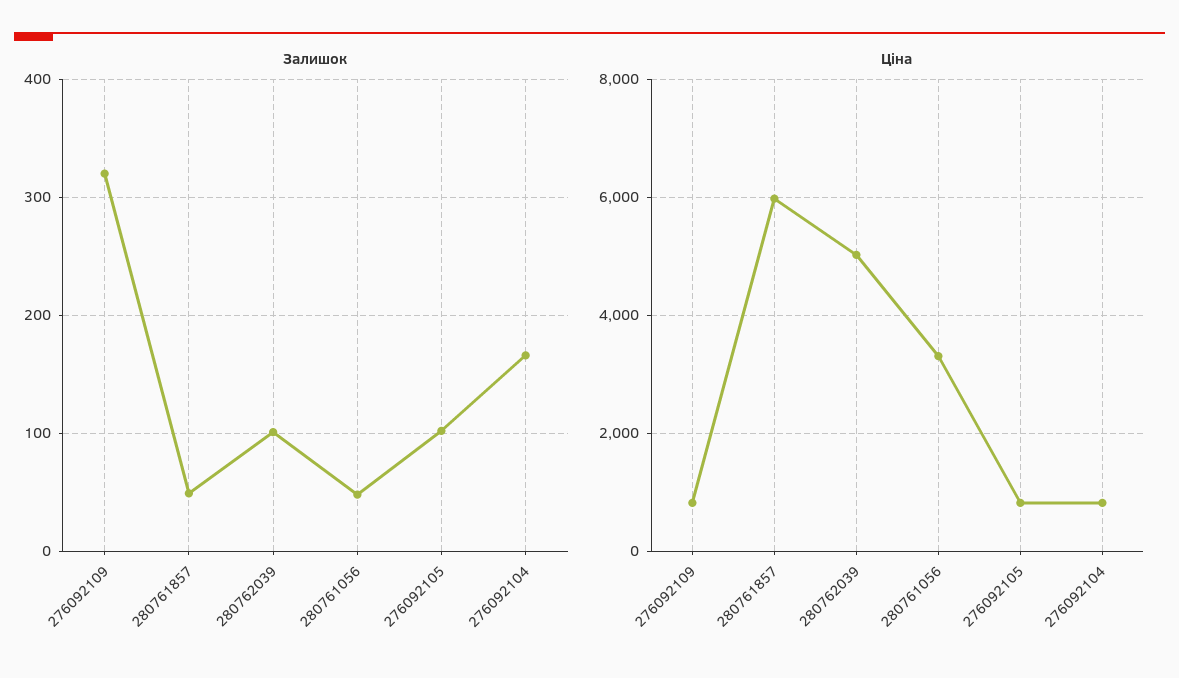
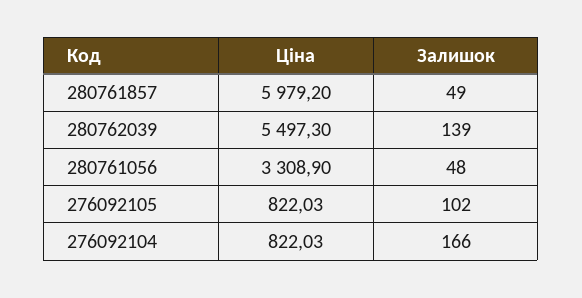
  {
    "Залишок": {
-     "276092109": 320,
      "280761857": 49,
-     "280762039": 100,
+     "280762039": 139,
      "280761056": 48,
      "276092105": 102,
      "276092104": 166
    },
    "Ціна": {
-     "276092109": 800,
      "280761857": 5979.2,
-     "280762039": 5000,
+     "280762039": 5497.3,
      "280761056": 3308.9,
      "276092105": 822.03,
      "276092104": 822.03
    }
  }

